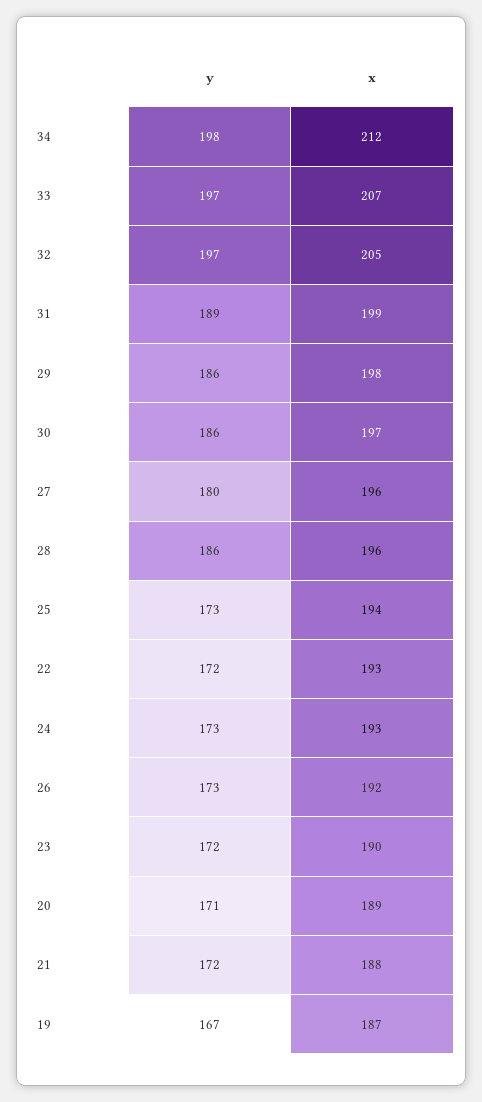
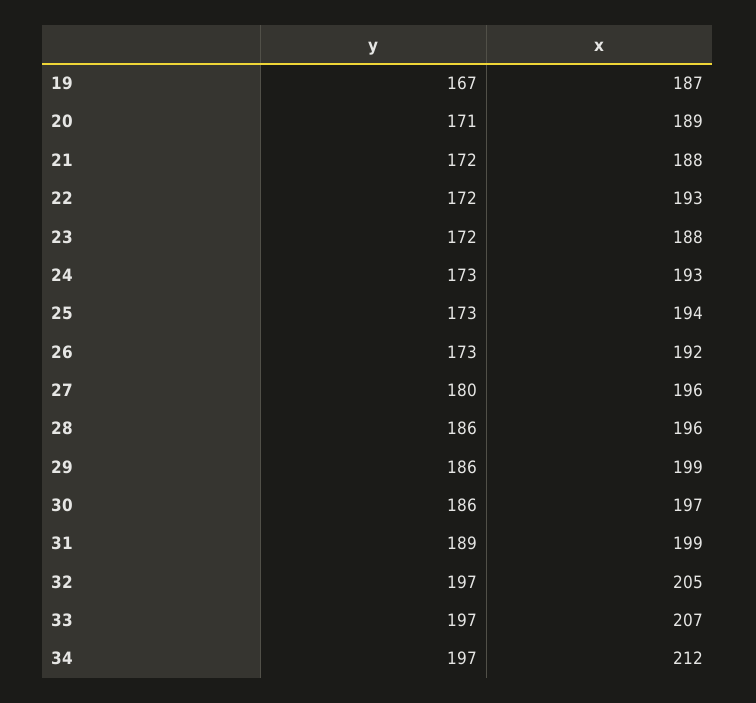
  {
    "y": {
-     "34": 198,
+     "34": 197,
      "33": 197,
      "32": 197,
      "31": 189,
      "29": 186,
      "30": 186,
      "27": 180,
      "28": 186,
      "25": 173,
      "22": 172,
      "24": 173,
      "26": 173,
      "23": 172,
      "20": 171,
      "21": 172,
      "19": 167
    },
    "x": {
      "34": 212,
      "33": 207,
      "32": 205,
      "31": 199,
-     "29": 198,
+     "29": 199,
      "30": 197,
      "27": 196,
      "28": 196,
      "25": 194,
      "22": 193,
      "24": 193,
      "26": 192,
-     "23": 190,
+     "23": 188,
      "20": 189,
      "21": 188,
      "19": 187
    }
  }

